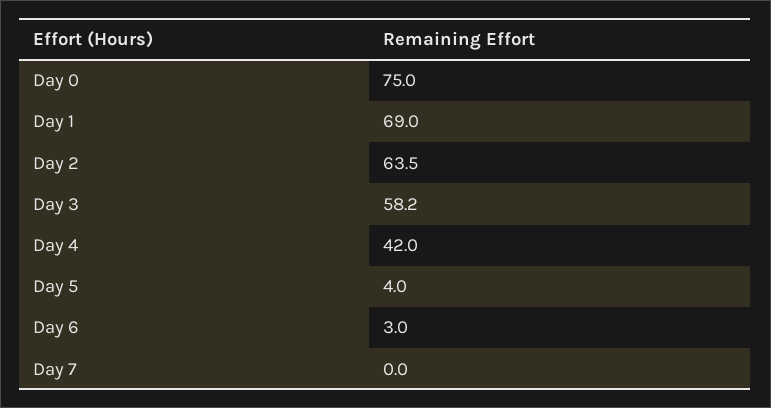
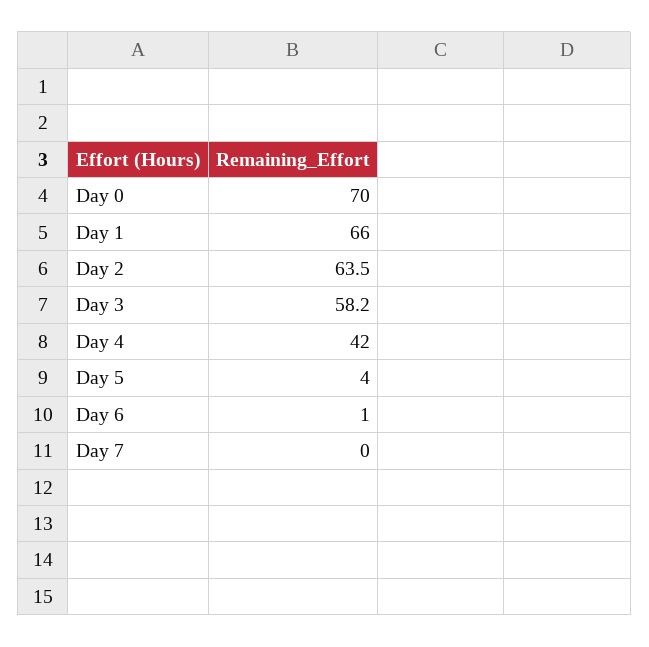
  {
-   "Day 0": 75,
+   "Day 0": 70,
-   "Day 1": 69,
+   "Day 1": 66,
    "Day 2": 63.5,
    "Day 3": 58.2,
    "Day 4": 42,
    "Day 5": 4,
-   "Day 6": 3,
+   "Day 6": 1,
    "Day 7": 0
  }

